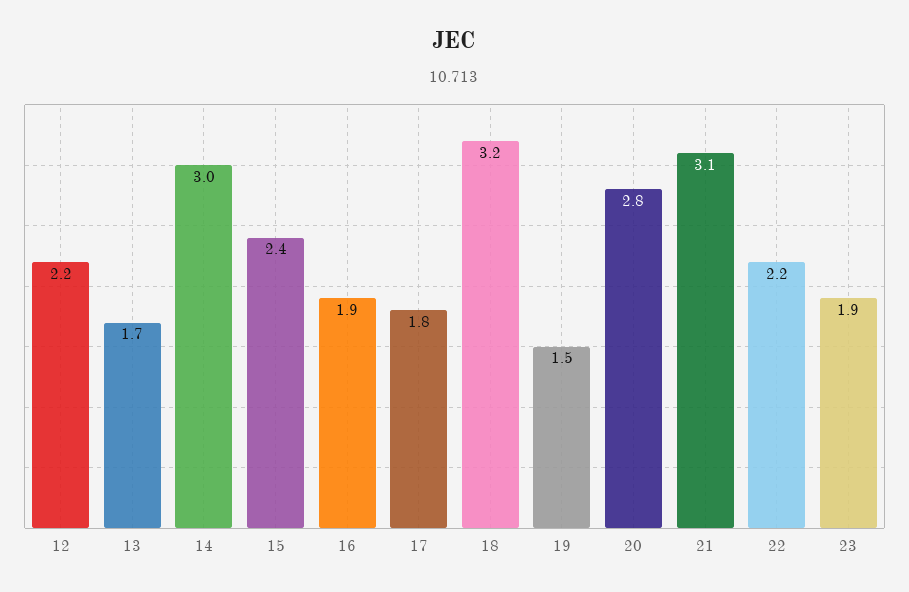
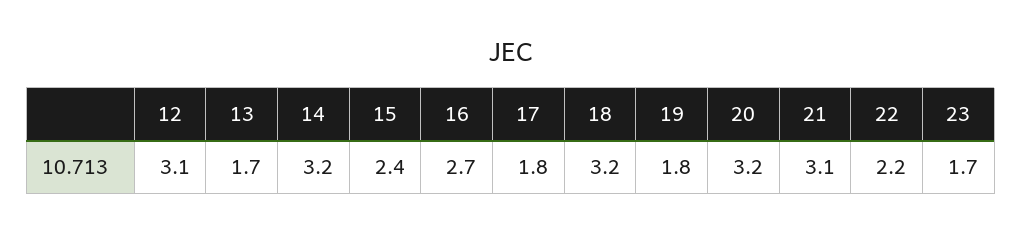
  {
-   "12": 2.2,
+   "12": 3.1,
    "13": 1.7,
-   "14": 3,
+   "14": 3.2,
    "15": 2.4,
-   "16": 1.9,
+   "16": 2.7,
    "17": 1.8,
    "18": 3.2,
-   "19": 1.5,
+   "19": 1.8,
-   "20": 2.8,
+   "20": 3.2,
    "21": 3.1,
    "22": 2.2,
-   "23": 1.9
+   "23": 1.7
  }

